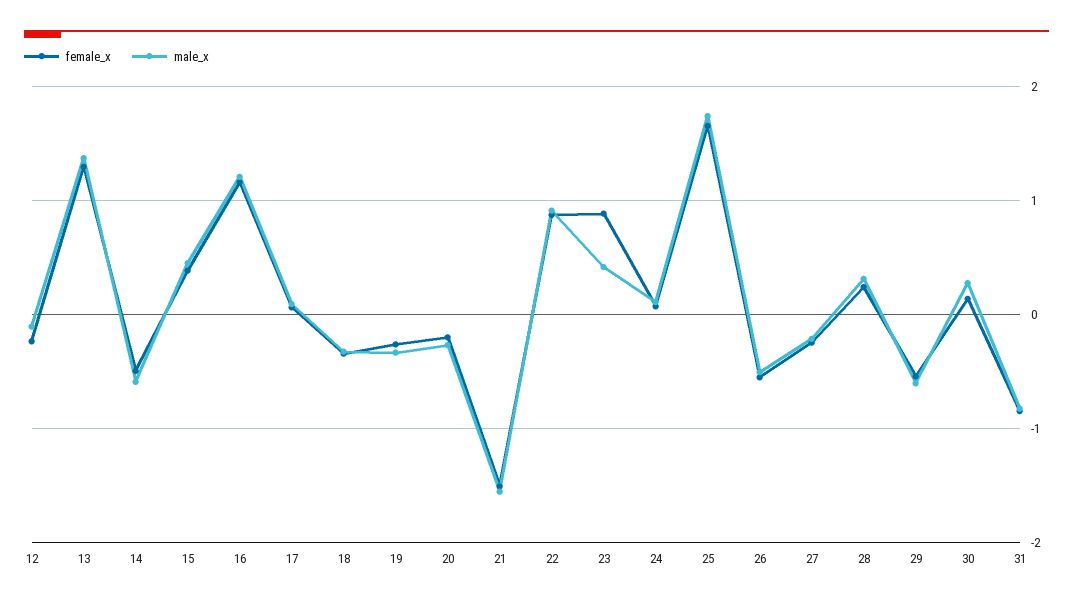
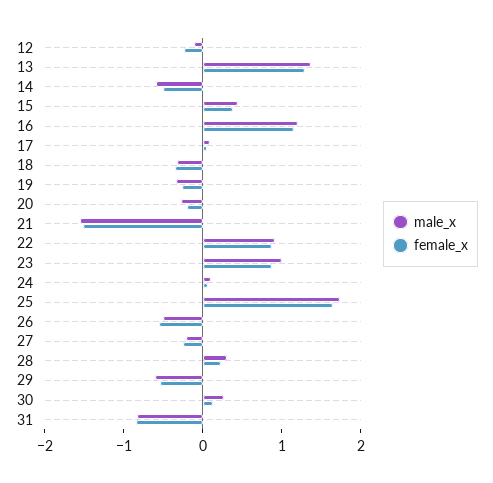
  {
    "female_x": {
      "12": -0.2,
      "13": 1.3,
      "14": -0.5,
      "15": 0.4,
      "16": 1.2,
      "17": 0.1,
      "18": -0.3,
      "19": -0.3,
      "20": -0.2,
      "21": -1.5,
      "22": 0.9,
      "23": 0.9,
      "24": 0.1,
      "25": 1.7,
      "26": -0.6,
      "27": -0.2,
      "28": 0.2,
      "29": -0.5,
      "30": 0.1,
      "31": -0.8
    },
    "male_x": {
      "12": -0.1,
      "13": 1.4,
      "14": -0.6,
      "15": 0.4,
      "16": 1.2,
      "17": 0.1,
      "18": -0.3,
      "19": -0.3,
      "20": -0.3,
      "21": -1.6,
      "22": 0.9,
-     "23": 0.4,
+     "23": 1,
      "24": 0.1,
      "25": 1.7,
      "26": -0.5,
      "27": -0.2,
      "28": 0.3,
      "29": -0.6,
      "30": 0.3,
      "31": -0.8
    }
  }

